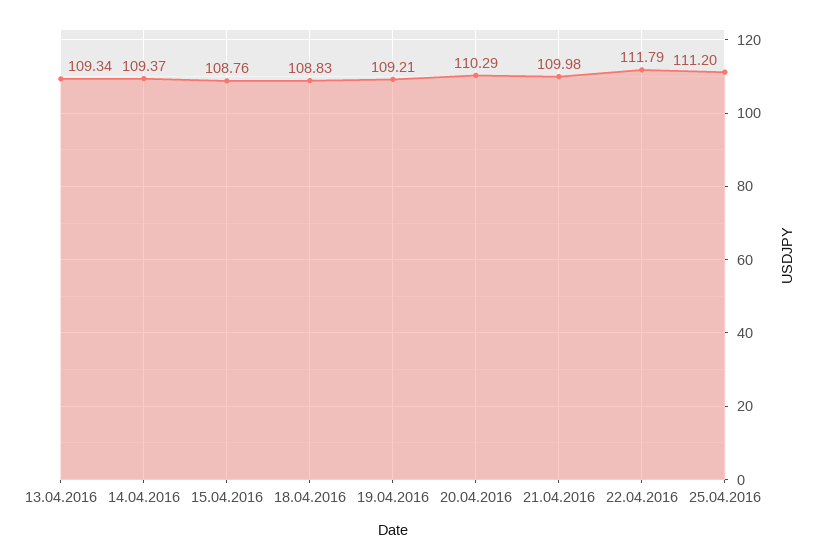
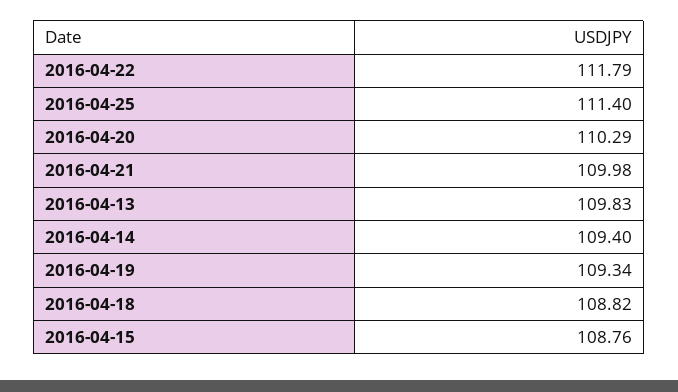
  {
-   "13.04.2016": 109.34,
+   "13.04.2016": 109.83,
-   "14.04.2016": 109.37,
+   "14.04.2016": 109.4,
    "15.04.2016": 108.76,
-   "18.04.2016": 108.83,
+   "18.04.2016": 108.82,
-   "19.04.2016": 109.21,
+   "19.04.2016": 109.34,
    "20.04.2016": 110.29,
    "21.04.2016": 109.98,
    "22.04.2016": 111.79,
-   "25.04.2016": 111.2
+   "25.04.2016": 111.4
  }

